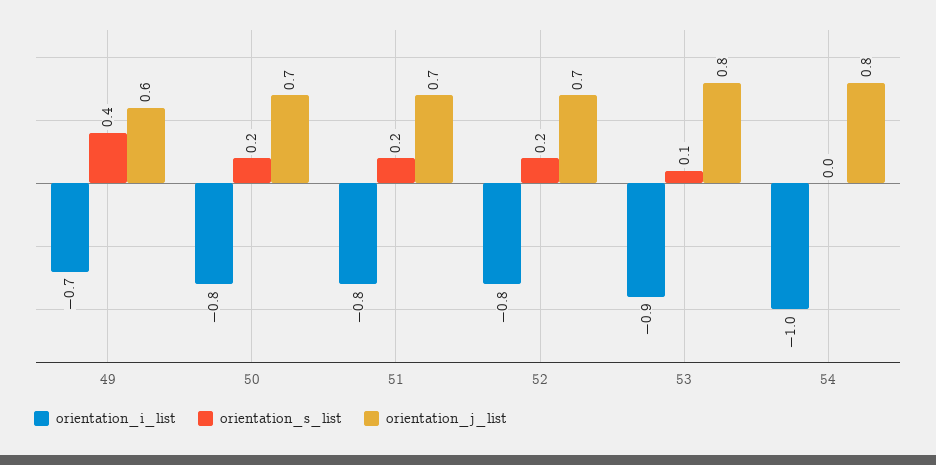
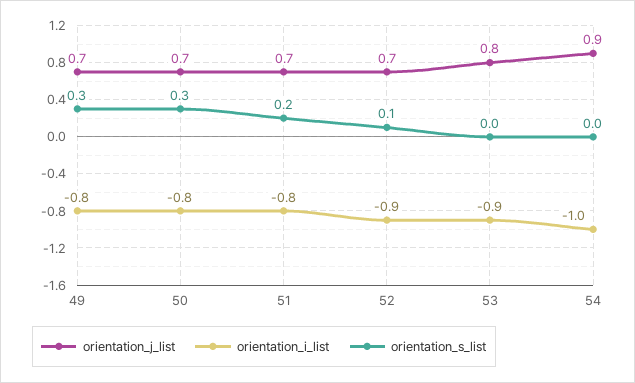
  {
    "orientation_i_list": {
-     "49": -0.7,
+     "49": -0.8,
      "50": -0.8,
      "51": -0.8,
-     "52": -0.8,
+     "52": -0.9,
      "53": -0.9,
      "54": -1
    },
    "orientation_s_list": {
-     "49": 0.4,
+     "49": 0.3,
-     "50": 0.2,
+     "50": 0.3,
      "51": 0.2,
-     "52": 0.2,
+     "52": 0.1,
-     "53": 0.1,
+     "53": 0,
      "54": 0
    },
    "orientation_j_list": {
-     "49": 0.6,
+     "49": 0.7,
      "50": 0.7,
      "51": 0.7,
      "52": 0.7,
      "53": 0.8,
-     "54": 0.8
+     "54": 0.9
    }
  }

